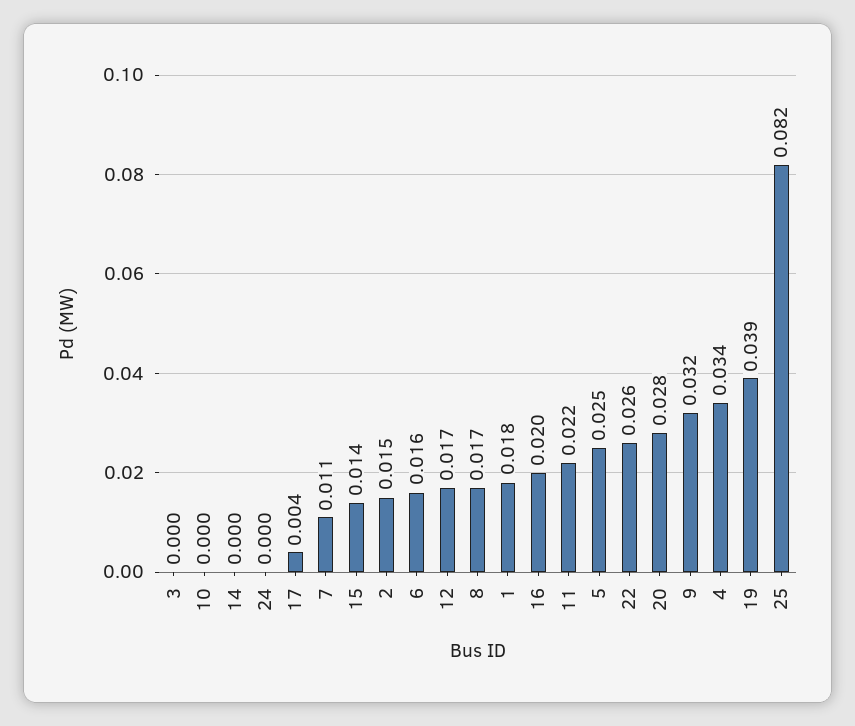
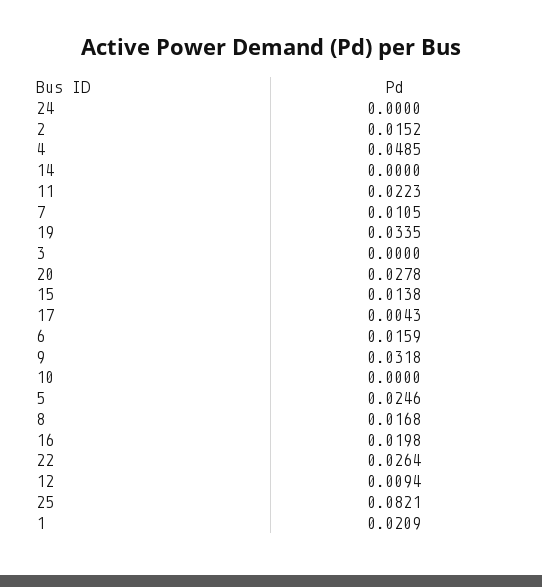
  {
    "3": 0,
    "10": 0,
    "14": 0,
    "24": 0,
    "17": 0.0043,
    "7": 0.0105,
    "15": 0.0138,
    "2": 0.0152,
    "6": 0.0159,
-   "12": 0.017,
+   "12": 0.0094,
    "8": 0.0168,
-   "1": 0.018,
+   "1": 0.0209,
    "16": 0.0198,
    "11": 0.0223,
    "5": 0.0246,
    "22": 0.0264,
    "20": 0.0278,
    "9": 0.0318,
-   "4": 0.034,
+   "4": 0.0485,
-   "19": 0.039,
+   "19": 0.0335,
    "25": 0.0821
  }

